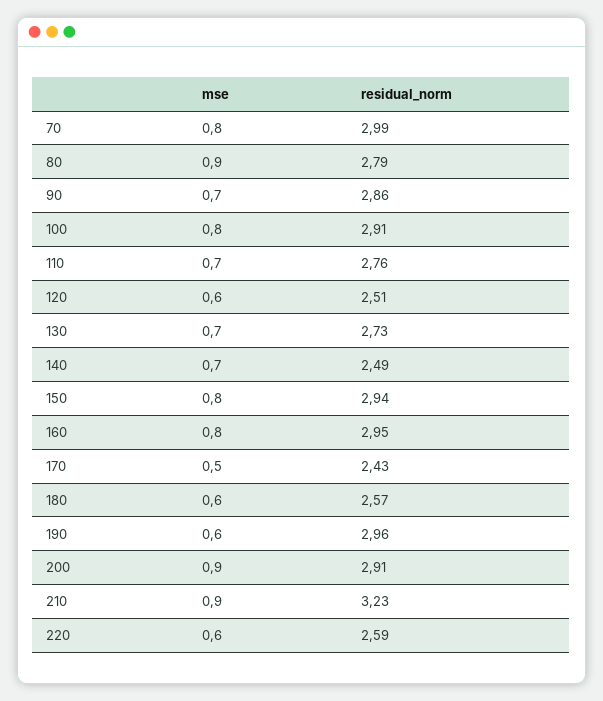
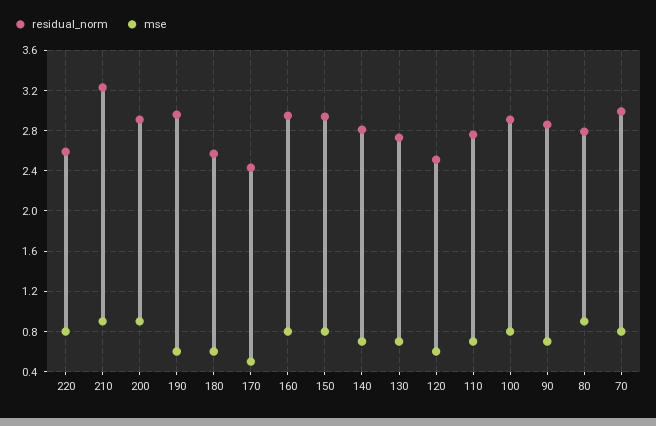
  {
    "mse": {
      "70": 0.8,
      "80": 0.9,
      "90": 0.7,
      "100": 0.8,
      "110": 0.7,
      "120": 0.6,
      "130": 0.7,
      "140": 0.7,
      "150": 0.8,
      "160": 0.8,
      "170": 0.5,
      "180": 0.6,
      "190": 0.6,
      "200": 0.9,
      "210": 0.9,
-     "220": 0.6
+     "220": 0.8
    },
    "residual_norm": {
      "70": 2.99,
      "80": 2.79,
      "90": 2.86,
      "100": 2.91,
      "110": 2.76,
      "120": 2.51,
      "130": 2.73,
-     "140": 2.49,
+     "140": 2.8,
      "150": 2.94,
      "160": 2.95,
      "170": 2.43,
      "180": 2.57,
      "190": 2.96,
      "200": 2.91,
      "210": 3.23,
      "220": 2.59
    }
  }

